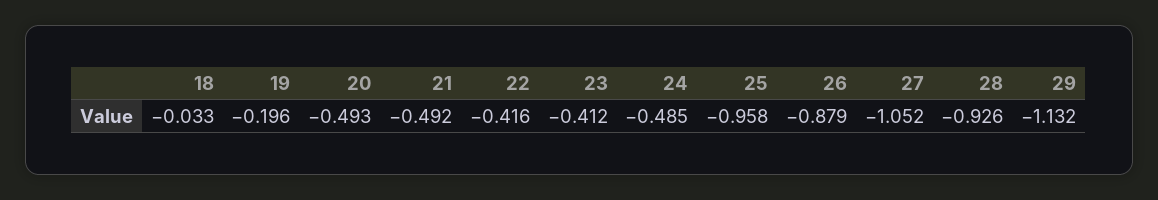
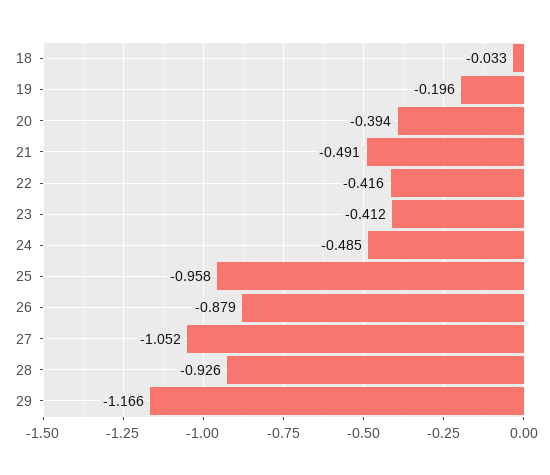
  {
    "18": -0.033,
    "19": -0.196,
-   "20": -0.493,
+   "20": -0.394,
-   "21": -0.492,
+   "21": -0.491,
    "22": -0.416,
    "23": -0.412,
    "24": -0.485,
    "25": -0.958,
    "26": -0.879,
    "27": -1.052,
    "28": -0.926,
-   "29": -1.132
+   "29": -1.166
  }

